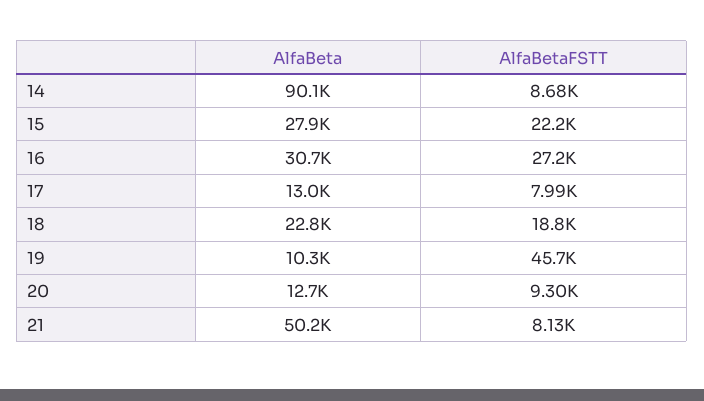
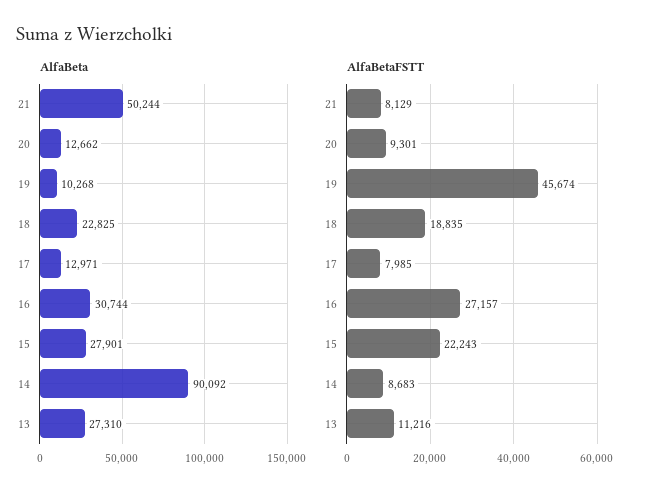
  {
    "AlfaBeta": {
      "14": 90092,
      "15": 27901,
      "16": 30744,
      "17": 12971,
      "18": 22825,
      "19": 10268,
      "20": 12662,
-     "21": 50244
+     "21": 50244,
+     "13": 27310
    },
    "AlfaBetaFSTT": {
      "14": 8683,
      "15": 22243,
      "16": 27157,
      "17": 7985,
      "18": 18835,
      "19": 45674,
      "20": 9301,
-     "21": 8129
+     "21": 8129,
+     "13": 11216
    }
  }

